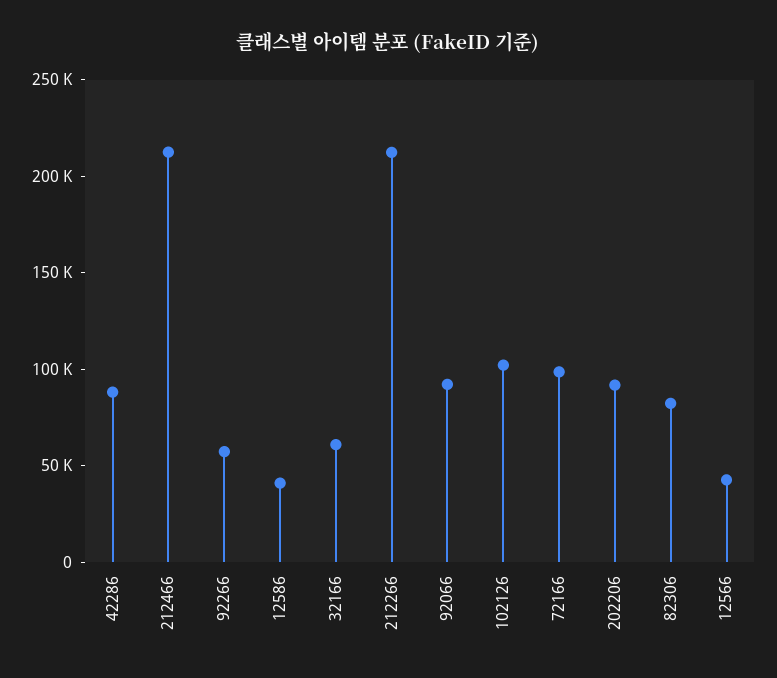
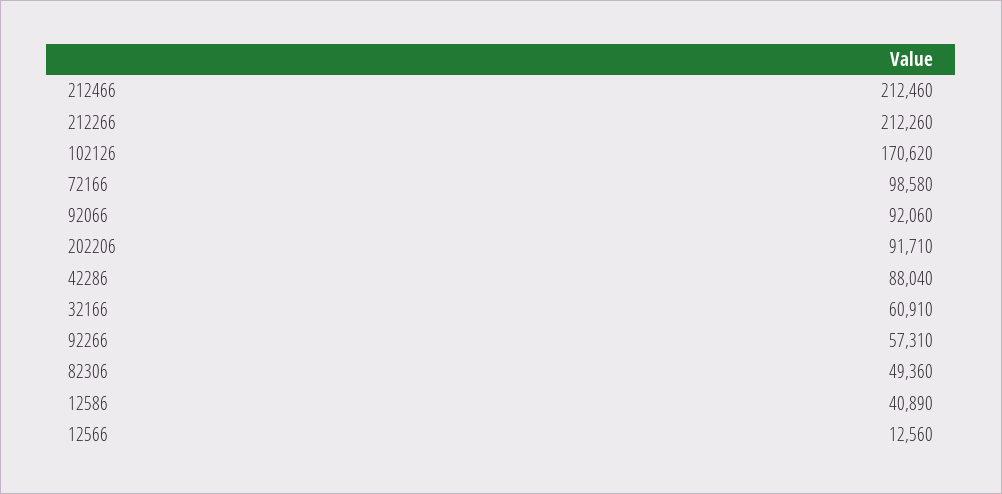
  {
    "42286": 88040,
    "212466": 212460,
    "92266": 57310,
    "12586": 40890,
    "32166": 60910,
    "212266": 212260,
    "92066": 92060,
-   "102126": 100000,
+   "102126": 170620,
    "72166": 98580,
    "202206": 91710,
-   "82306": 80000,
+   "82306": 49360,
-   "12566": 40000
+   "12566": 12560
  }

